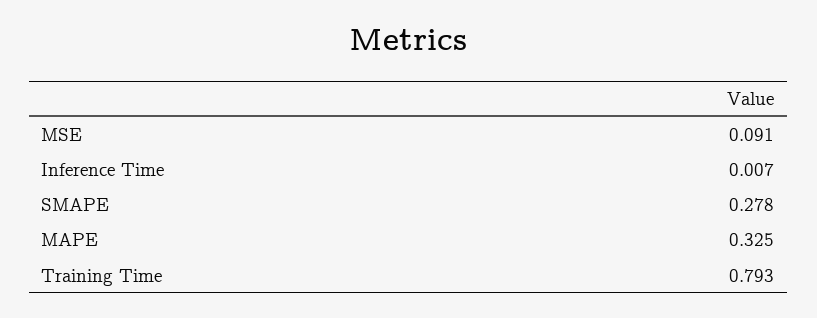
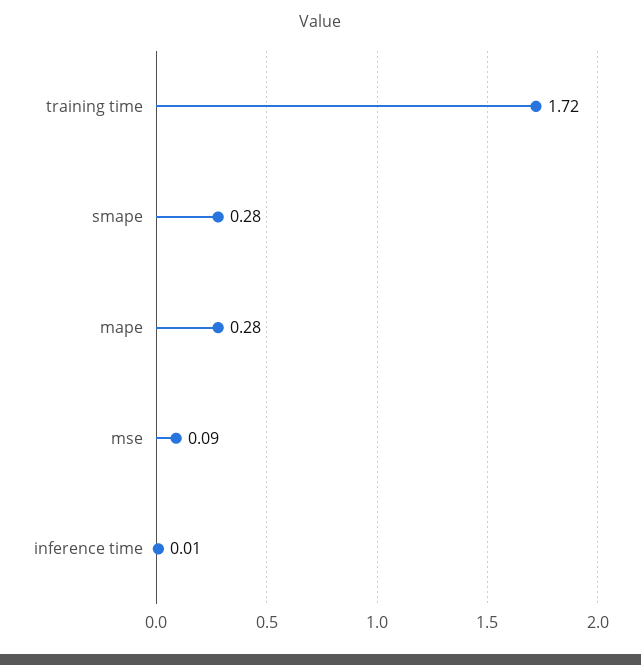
  {
    "MSE": 0.091,
    "Inference Time": 0.007,
    "SMAPE": 0.278,
-   "MAPE": 0.325,
+   "MAPE": 0.28,
-   "Training Time": 0.793
+   "Training Time": 1.72
  }

